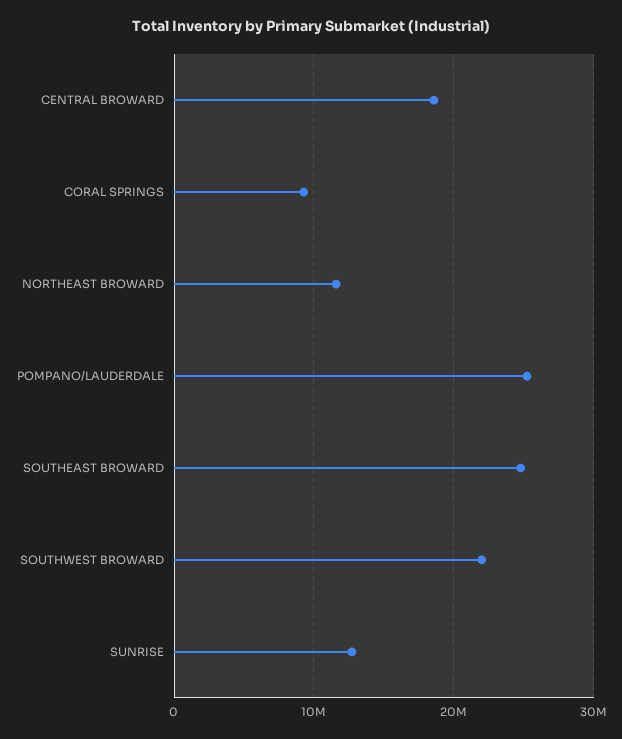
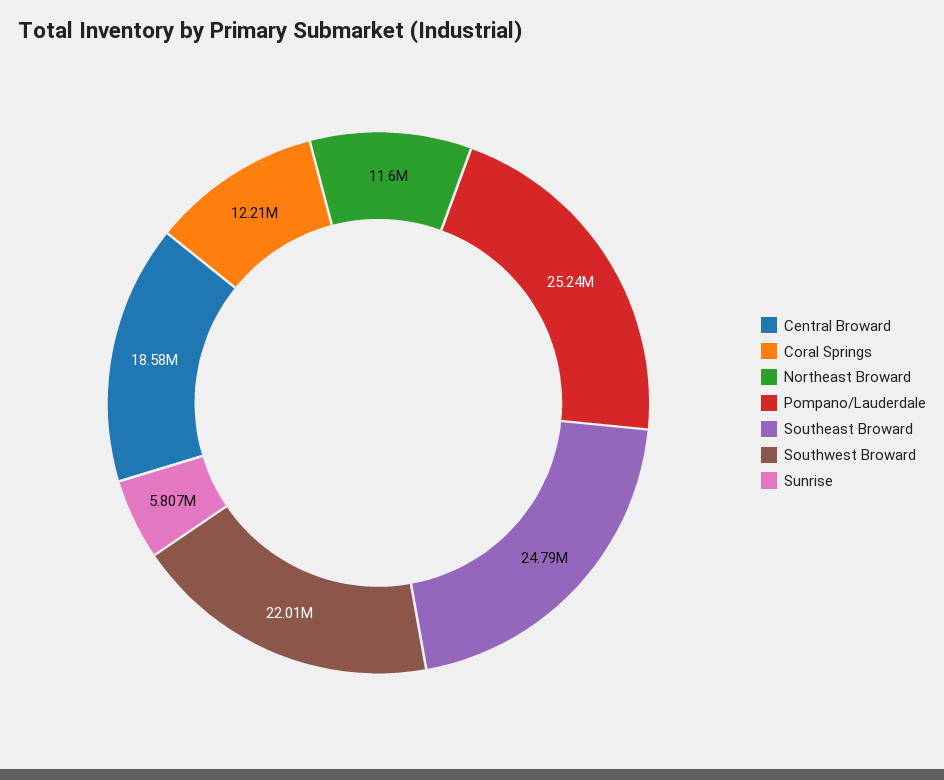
  {
    "CENTRAL BROWARD": 18580000,
-   "CORAL SPRINGS": 9000000,
+   "CORAL SPRINGS": 12210000,
    "NORTHEAST BROWARD": 11600000,
    "POMPANO/LAUDERDALE": 25240000,
    "SOUTHEAST BROWARD": 24790000,
    "SOUTHWEST BROWARD": 22010000,
-   "SUNRISE": 13000000
+   "SUNRISE": 5807000
  }

